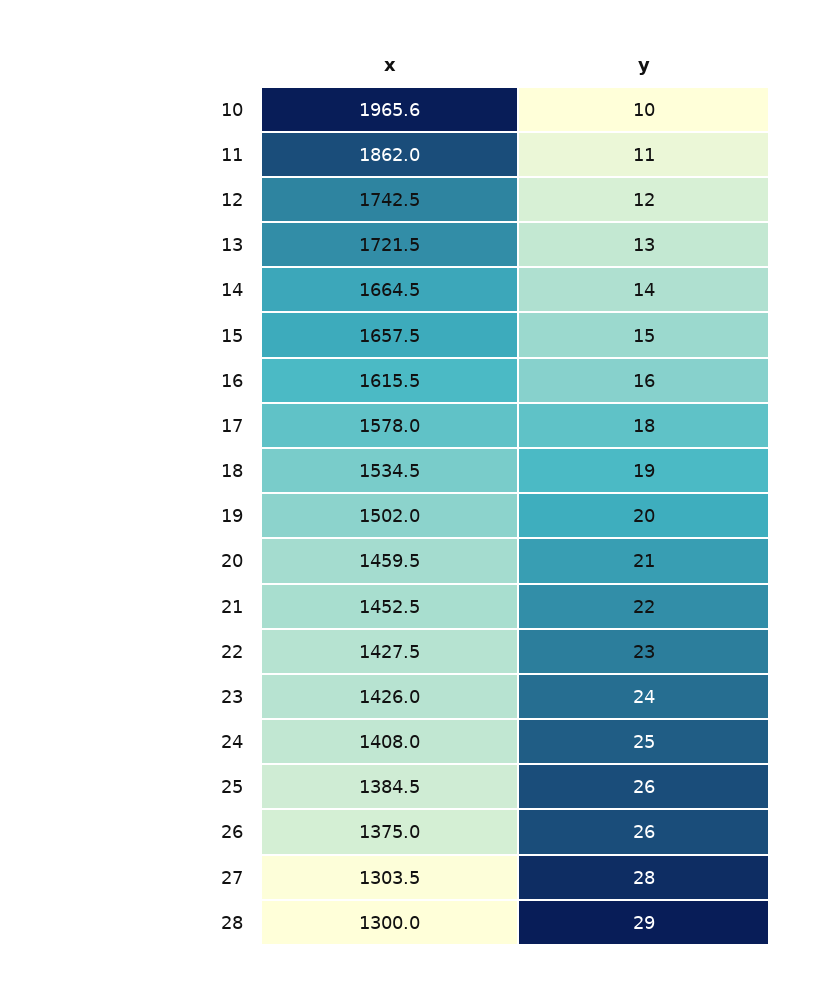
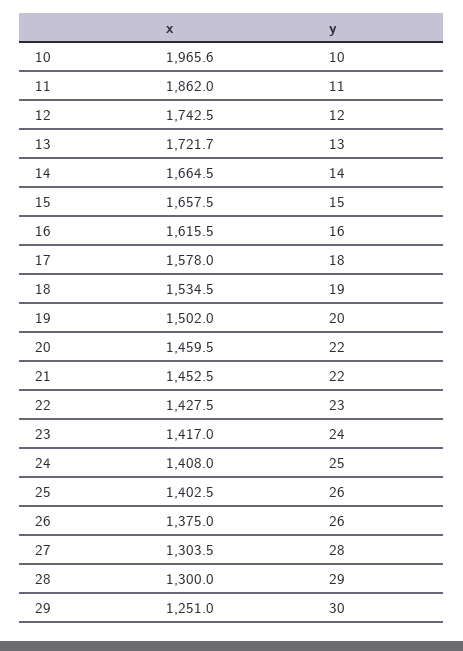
  {
    "x": {
      "10": 1965.6,
      "11": 1862,
      "12": 1742.5,
-     "13": 1721.5,
+     "13": 1721.7,
      "14": 1664.5,
      "15": 1657.5,
      "16": 1615.5,
      "17": 1578,
      "18": 1534.5,
      "19": 1502,
      "20": 1459.5,
      "21": 1452.5,
      "22": 1427.5,
-     "23": 1426,
+     "23": 1417,
      "24": 1408,
-     "25": 1384.5,
+     "25": 1402.5,
      "26": 1375,
      "27": 1303.5,
-     "28": 1300
+     "28": 1300,
+     "29": 1251
    },
    "y": {
      "10": 10,
      "11": 11,
      "12": 12,
      "13": 13,
      "14": 14,
      "15": 15,
      "16": 16,
      "17": 18,
      "18": 19,
      "19": 20,
-     "20": 21,
+     "20": 22,
      "21": 22,
      "22": 23,
      "23": 24,
      "24": 25,
      "25": 26,
      "26": 26,
      "27": 28,
-     "28": 29
+     "28": 29,
+     "29": 30
    }
  }

